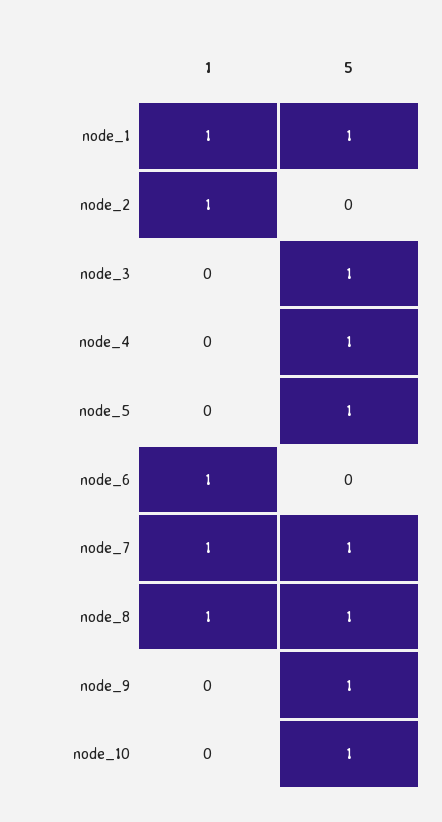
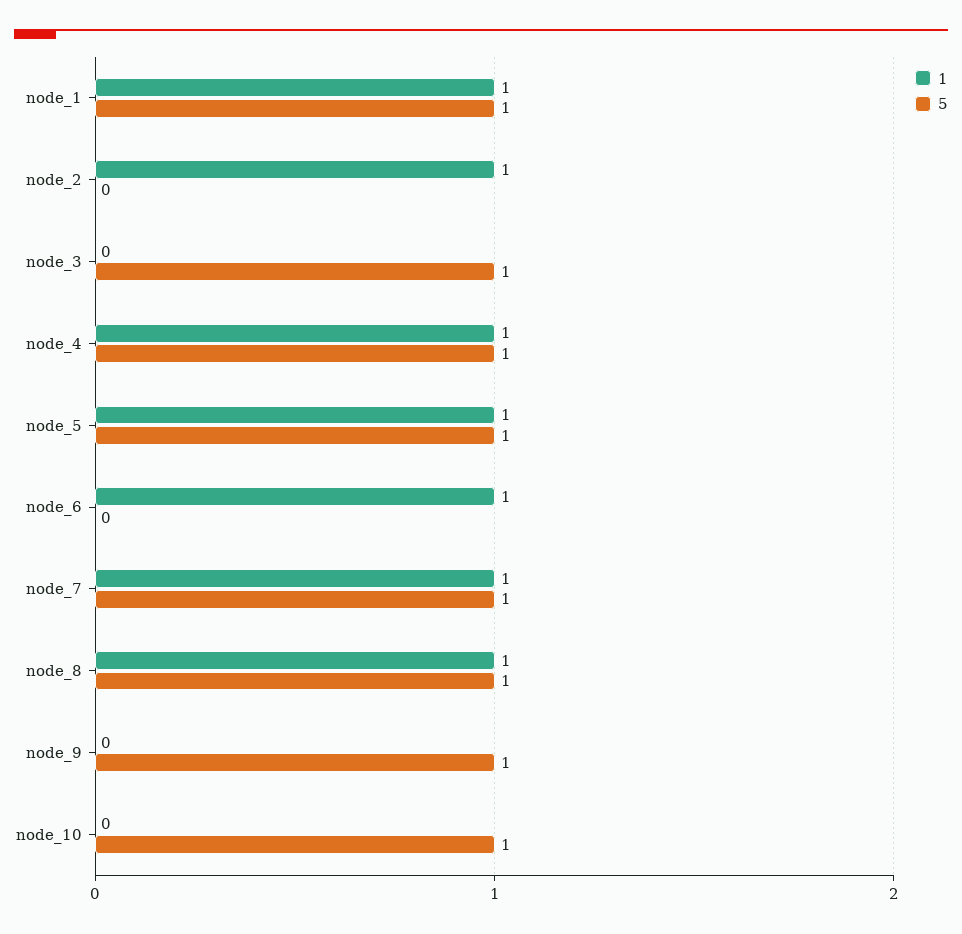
  {
    "1": {
      "node_1": 1,
      "node_2": 1,
      "node_3": 0,
-     "node_4": 0,
+     "node_4": 1,
-     "node_5": 0,
+     "node_5": 1,
      "node_6": 1,
      "node_7": 1,
      "node_8": 1,
      "node_9": 0,
      "node_10": 0
    },
    "5": {
      "node_1": 1,
      "node_2": 0,
      "node_3": 1,
      "node_4": 1,
      "node_5": 1,
      "node_6": 0,
      "node_7": 1,
      "node_8": 1,
      "node_9": 1,
      "node_10": 1
    }
  }

